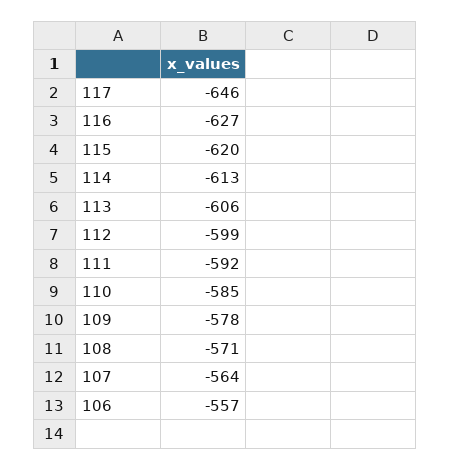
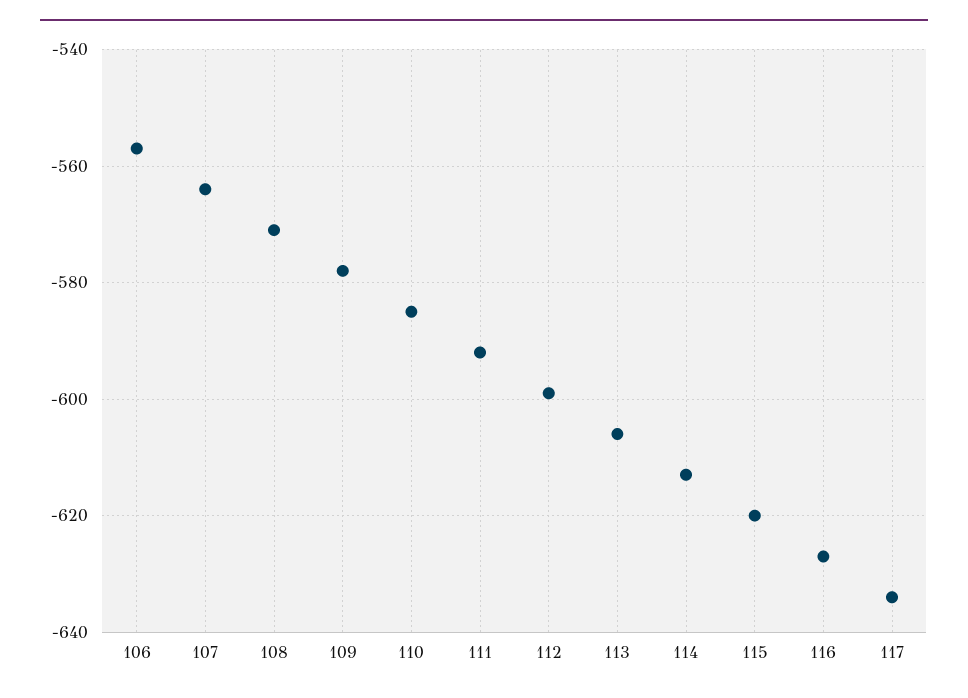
  {
-   "117": -646,
+   "117": -635,
    "116": -627,
    "115": -620,
    "114": -613,
    "113": -606,
    "112": -599,
    "111": -592,
    "110": -585,
    "109": -578,
    "108": -571,
    "107": -564,
    "106": -557
  }

